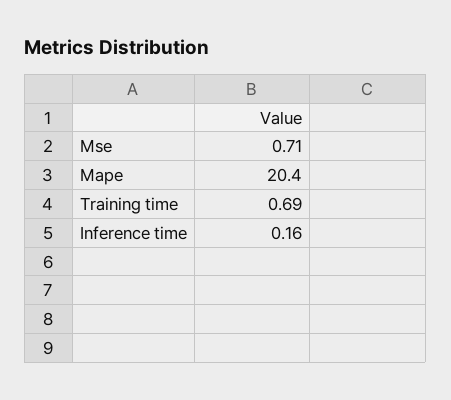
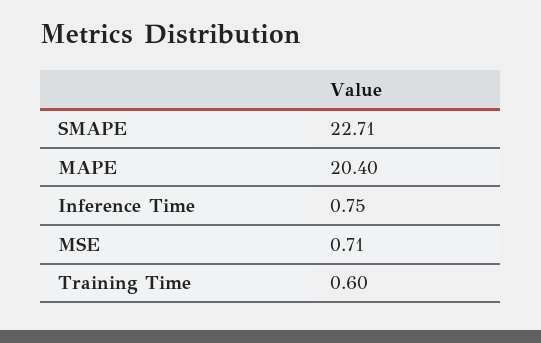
  {
    "Mse": 0.71,
    "Mape": 20.4,
-   "Training time": 0.69,
+   "Training time": 0.6,
-   "Inference time": 0.16
+   "Inference time": 0.75,
+   "SMAPE": 22.71
  }

